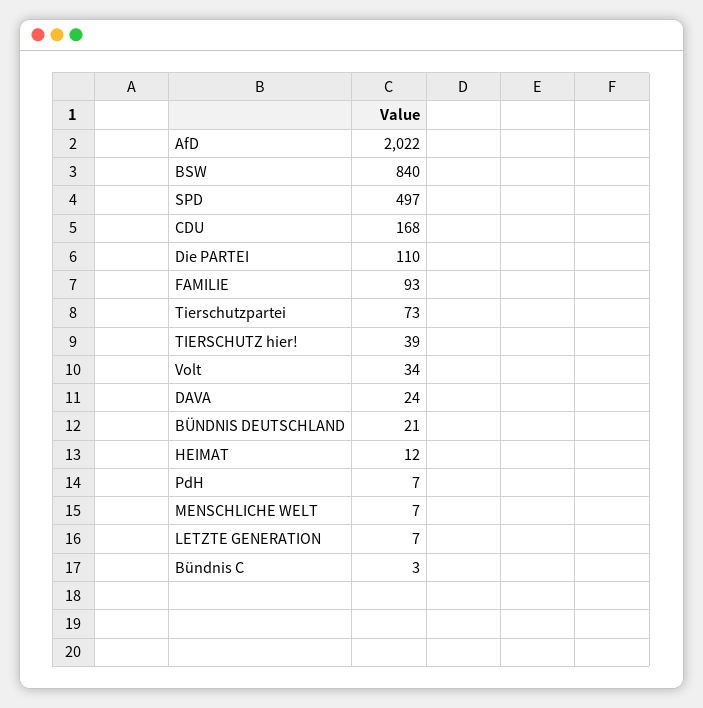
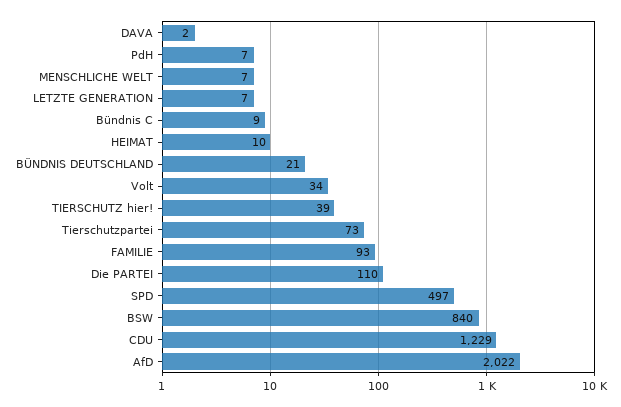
  {
    "AfD": 2022,
    "BSW": 840,
    "SPD": 497,
-   "CDU": 168,
+   "CDU": 1229,
    "Die PARTEI": 110,
    "FAMILIE": 93,
    "Tierschutzpartei": 73,
    "TIERSCHUTZ hier!": 39,
    "Volt": 34,
-   "DAVA": 24,
+   "DAVA": 2,
    "BÜNDNIS DEUTSCHLAND": 21,
-   "HEIMAT": 12,
+   "HEIMAT": 10,
    "PdH": 7,
    "MENSCHLICHE WELT": 7,
    "LETZTE GENERATION": 7,
-   "Bündnis C": 3
+   "Bündnis C": 9
  }

